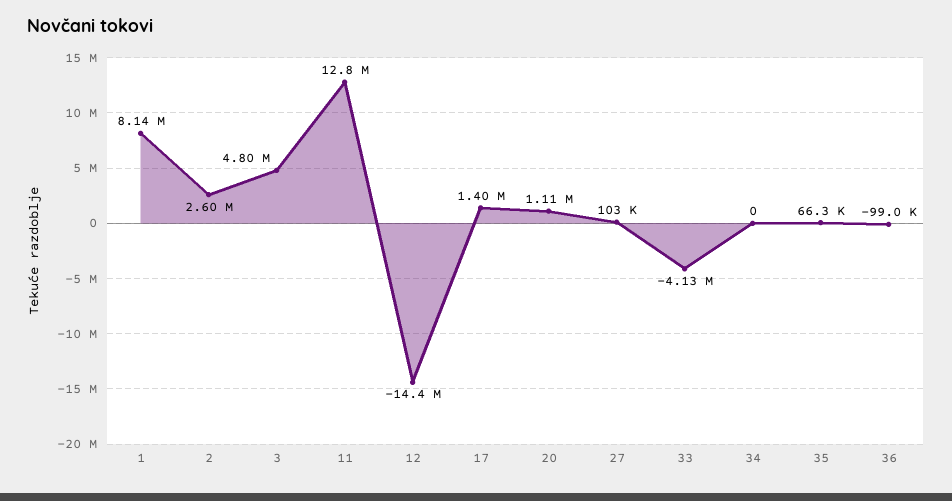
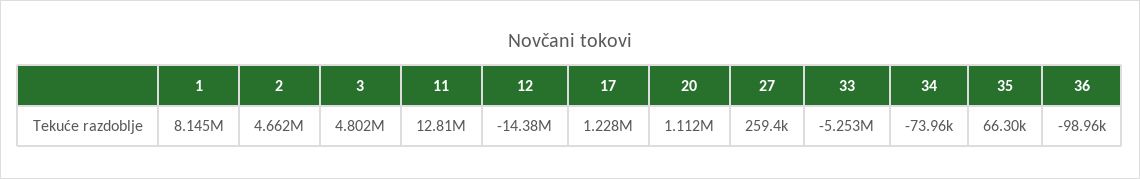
  {
    "1": 8145000,
-   "2": 2600000,
+   "2": 4662000,
    "3": 4802000,
    "11": 12810000,
    "12": -14380000,
-   "17": 1400000,
+   "17": 1228000,
    "20": 1112000,
-   "27": 103000,
+   "27": 259400,
-   "33": -4130000,
+   "33": -5253000,
-   "34": 0,
+   "34": -73960,
    "35": 66300,
    "36": -98960
  }

